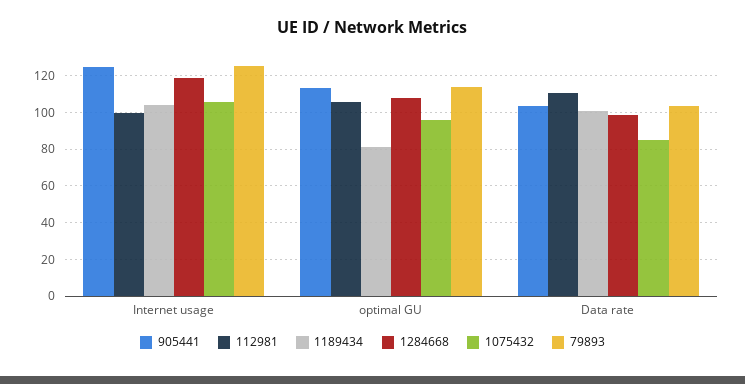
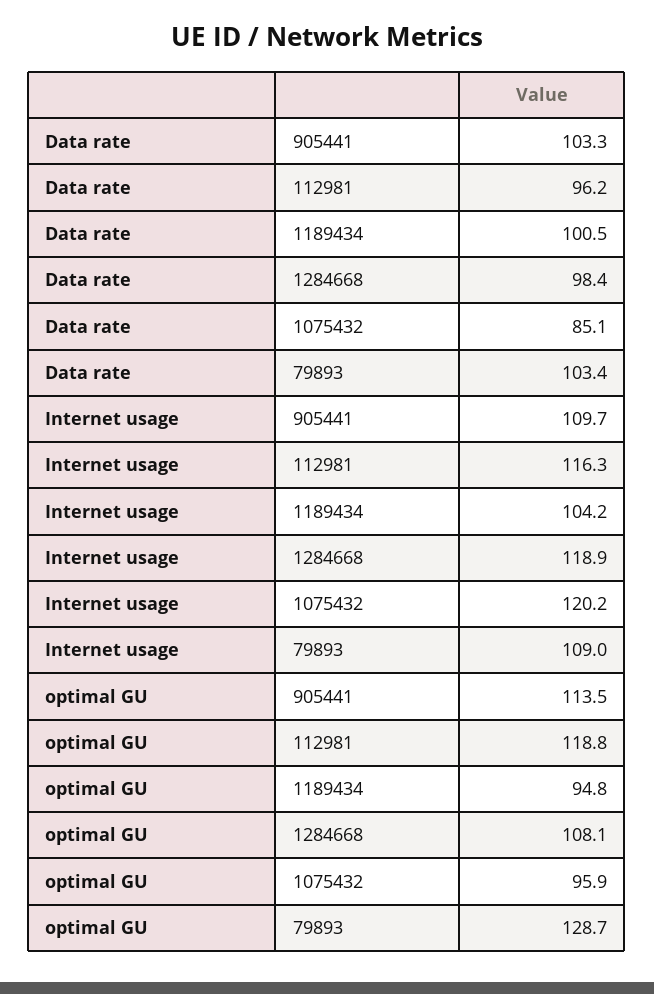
  {
    "905441": {
-     "Internet usage": 125,
+     "Internet usage": 109.7,
      "optimal GU": 113.5,
      "Data rate": 103.3
    },
    "112981": {
-     "Internet usage": 100,
+     "Internet usage": 116.3,
-     "optimal GU": 105,
+     "optimal GU": 118.8,
-     "Data rate": 110
+     "Data rate": 96.2
    },
    "1189434": {
      "Internet usage": 104.2,
-     "optimal GU": 80,
+     "optimal GU": 94.8,
      "Data rate": 100.5
    },
    "1284668": {
      "Internet usage": 118.9,
      "optimal GU": 108.1,
      "Data rate": 98.4
    },
    "1075432": {
-     "Internet usage": 105,
+     "Internet usage": 120.2,
      "optimal GU": 95.9,
      "Data rate": 85.1
    },
    "79893": {
-     "Internet usage": 125,
+     "Internet usage": 109,
-     "optimal GU": 115,
+     "optimal GU": 128.7,
      "Data rate": 103.4
    }
  }

